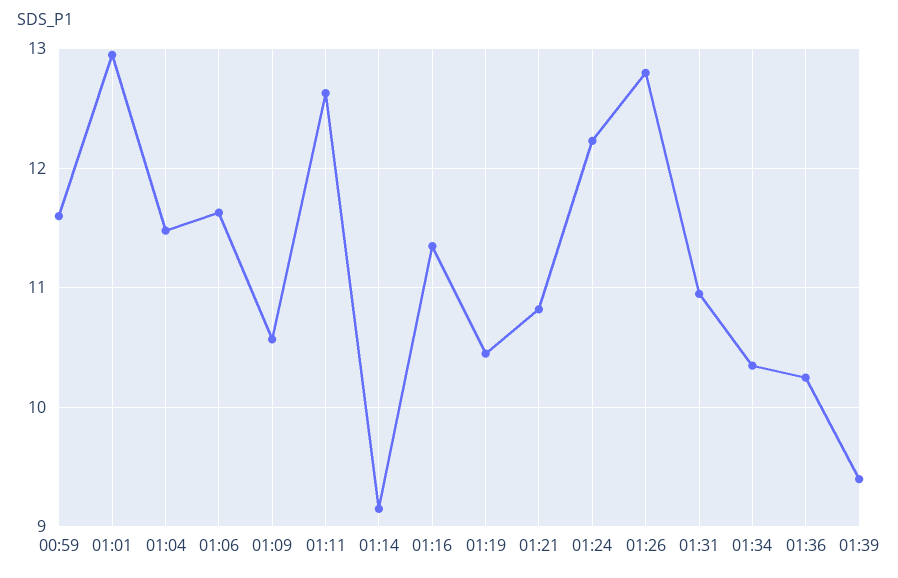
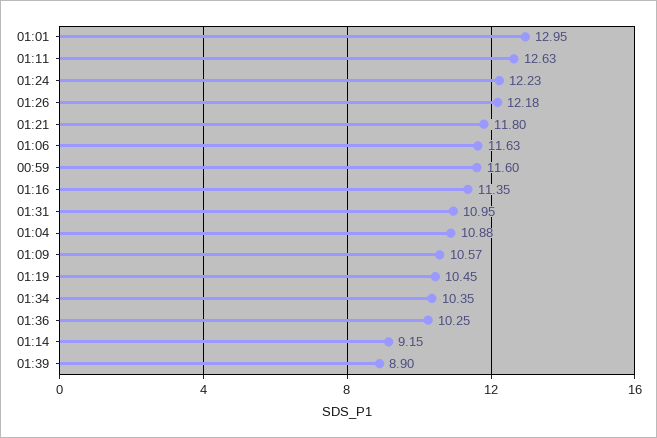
  {
    "00:59": 11.6,
    "01:01": 12.95,
-   "01:04": 11.5,
+   "01:04": 10.88,
    "01:06": 11.63,
    "01:09": 10.57,
    "01:11": 12.63,
    "01:14": 9.15,
    "01:16": 11.35,
    "01:19": 10.45,
-   "01:21": 10.8,
+   "01:21": 11.8,
    "01:24": 12.23,
-   "01:26": 12.8,
+   "01:26": 12.18,
    "01:31": 10.95,
    "01:34": 10.35,
    "01:36": 10.25,
-   "01:39": 9.4
+   "01:39": 8.9
  }

